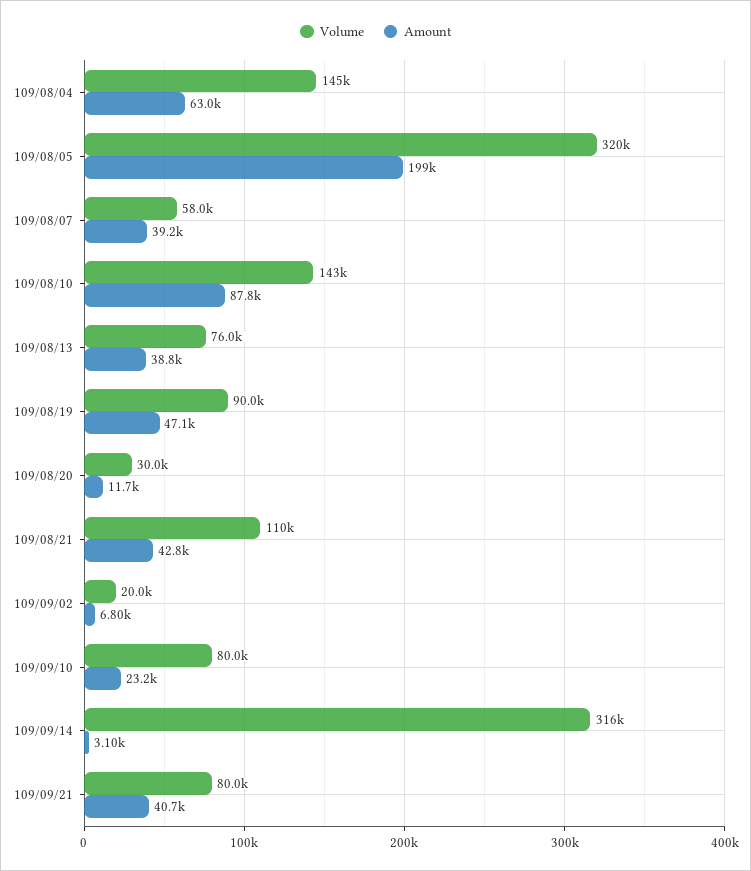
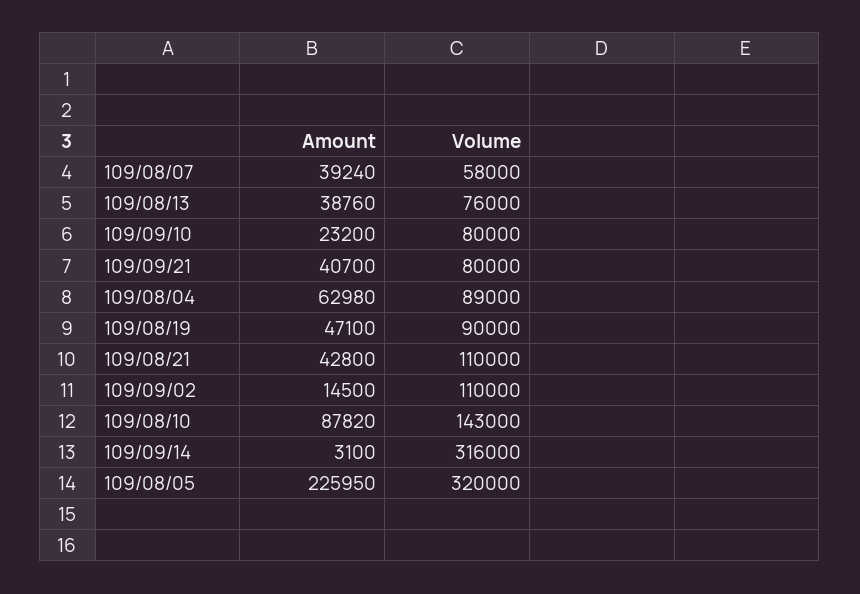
  {
    "Volume": {
-     "109/08/04": 145000,
+     "109/08/04": 89000,
      "109/08/05": 320000,
      "109/08/07": 58000,
      "109/08/10": 143000,
      "109/08/13": 76000,
      "109/08/19": 90000,
-     "109/08/20": 30000,
      "109/08/21": 110000,
-     "109/09/02": 20000,
+     "109/09/02": 110000,
      "109/09/10": 80000,
      "109/09/14": 316000,
      "109/09/21": 80000
    },
    "Amount": {
      "109/08/04": 62980,
-     "109/08/05": 199000,
+     "109/08/05": 225950,
      "109/08/07": 39240,
      "109/08/10": 87820,
      "109/08/13": 38760,
      "109/08/19": 47100,
-     "109/08/20": 11700,
      "109/08/21": 42800,
-     "109/09/02": 6800,
+     "109/09/02": 14500,
      "109/09/10": 23200,
      "109/09/14": 3100,
      "109/09/21": 40700
    }
  }

